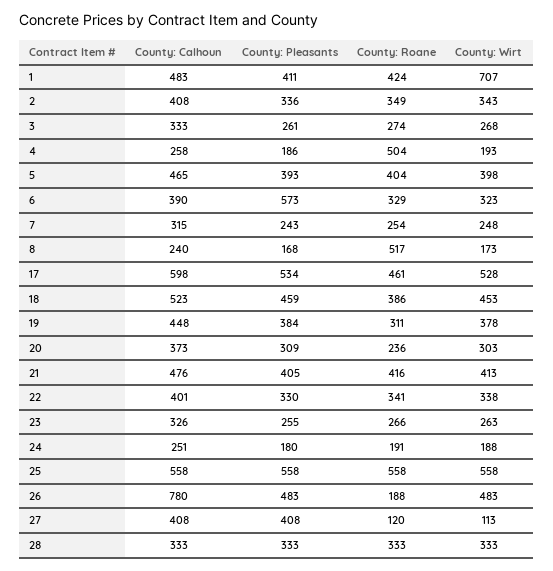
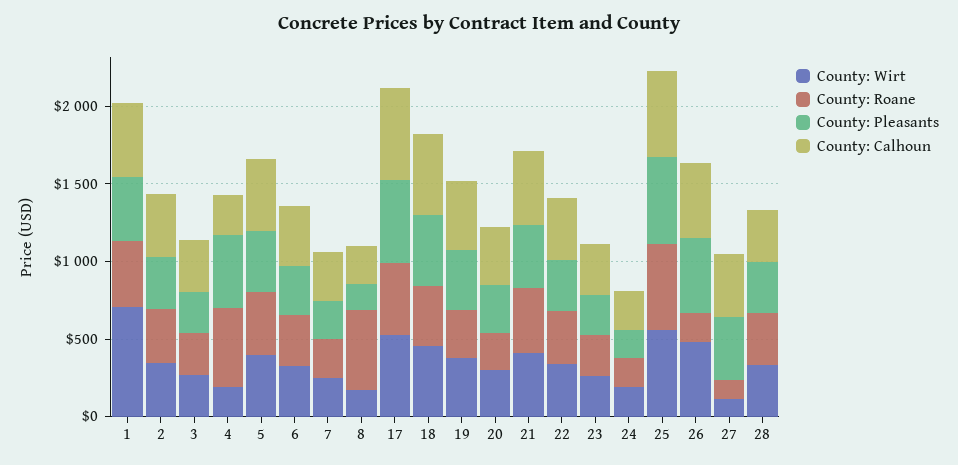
  {
    "County: Calhoun": {
      "1": 483,
      "2": 408,
      "3": 333,
      "4": 258,
      "5": 465,
      "6": 390,
      "7": 315,
      "8": 240,
      "17": 598,
      "18": 523,
      "19": 448,
      "20": 373,
      "21": 476,
      "22": 401,
      "23": 326,
      "24": 251,
      "25": 558,
-     "26": 780,
+     "26": 500,
      "27": 408,
      "28": 333
    },
    "County: Pleasants": {
      "1": 411,
      "2": 336,
      "3": 261,
-     "4": 186,
+     "4": 500,
      "5": 393,
-     "6": 573,
+     "6": 300,
      "7": 243,
      "8": 168,
      "17": 534,
      "18": 459,
      "19": 384,
      "20": 309,
      "21": 405,
      "22": 330,
      "23": 255,
      "24": 180,
      "25": 558,
      "26": 483,
      "27": 408,
      "28": 333
    },
    "County: Roane": {
      "1": 424,
      "2": 349,
      "3": 274,
      "4": 504,
      "5": 404,
      "6": 329,
      "7": 254,
      "8": 517,
      "17": 461,
      "18": 386,
      "19": 311,
      "20": 236,
      "21": 416,
      "22": 341,
      "23": 266,
      "24": 191,
      "25": 558,
      "26": 188,
      "27": 120,
      "28": 333
    },
    "County: Wirt": {
      "1": 707,
      "2": 343,
      "3": 268,
      "4": 193,
      "5": 398,
      "6": 323,
      "7": 248,
      "8": 173,
      "17": 528,
      "18": 453,
      "19": 378,
      "20": 303,
      "21": 413,
      "22": 338,
      "23": 263,
      "24": 188,
      "25": 558,
      "26": 483,
      "27": 113,
      "28": 333
    }
  }

